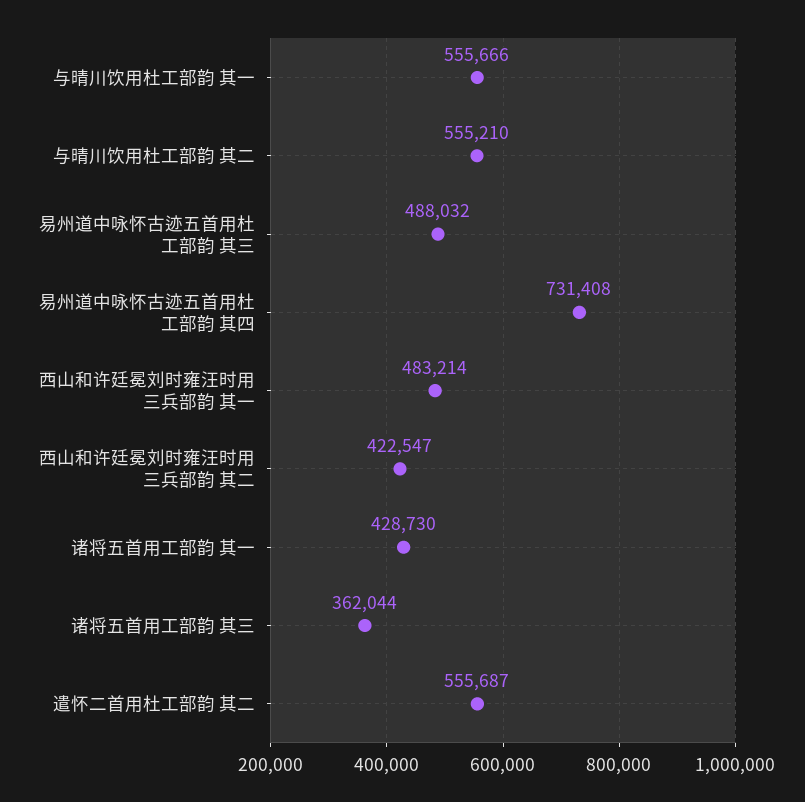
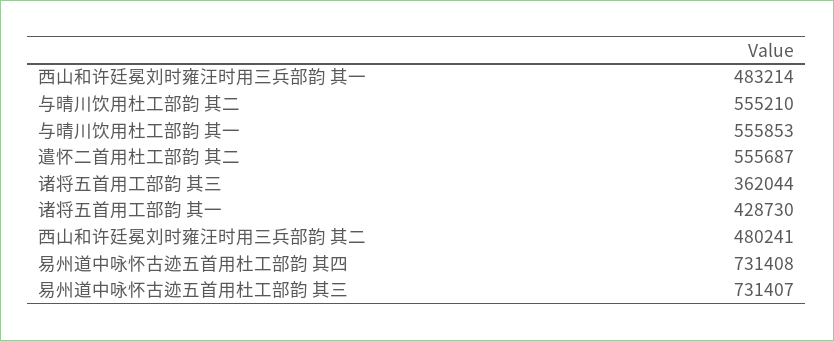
  {
-   "与晴川饮用杜工部韵 其一": 555666,
+   "与晴川饮用杜工部韵 其一": 555853,
    "与晴川饮用杜工部韵 其二": 555210,
-   "易州道中咏怀古迹五首用杜工部韵 其三": 488032,
+   "易州道中咏怀古迹五首用杜工部韵 其三": 731407,
    "易州道中咏怀古迹五首用杜工部韵 其四": 731408,
    "西山和许廷冕刘时雍汪时用三兵部韵 其一": 483214,
-   "西山和许廷冕刘时雍汪时用三兵部韵 其二": 422547,
+   "西山和许廷冕刘时雍汪时用三兵部韵 其二": 480241,
    "诸将五首用工部韵 其一": 428730,
    "诸将五首用工部韵 其三": 362044,
    "遣怀二首用杜工部韵 其二": 555687
  }

